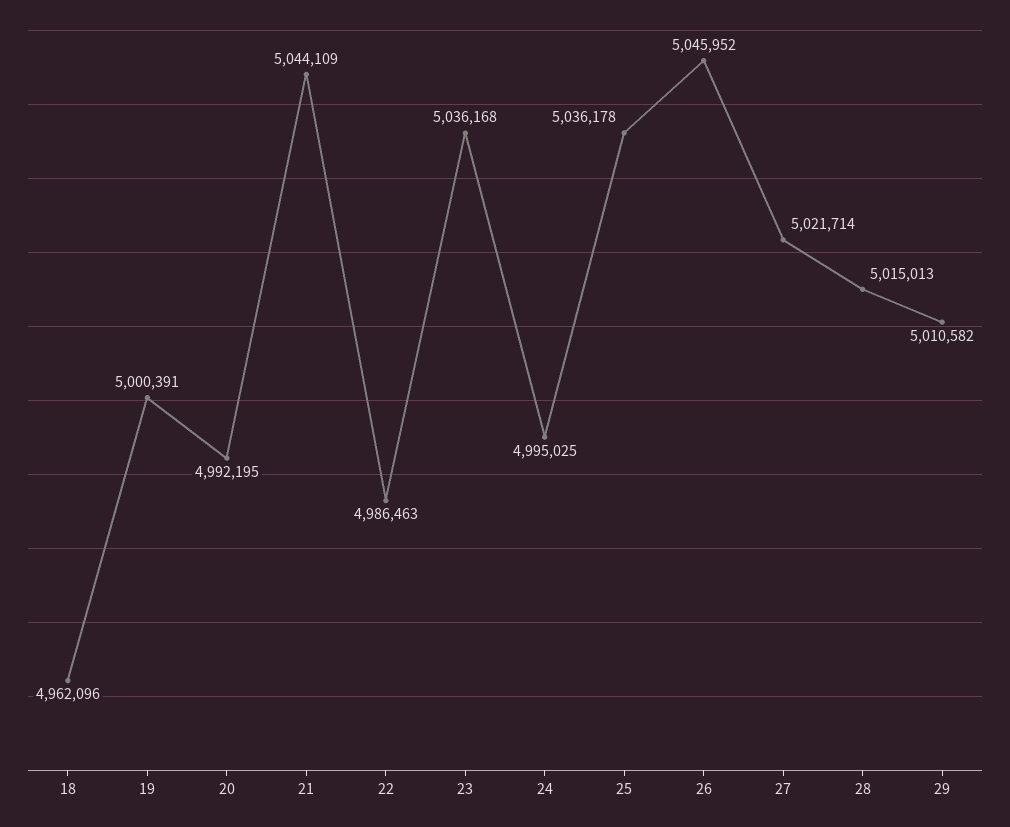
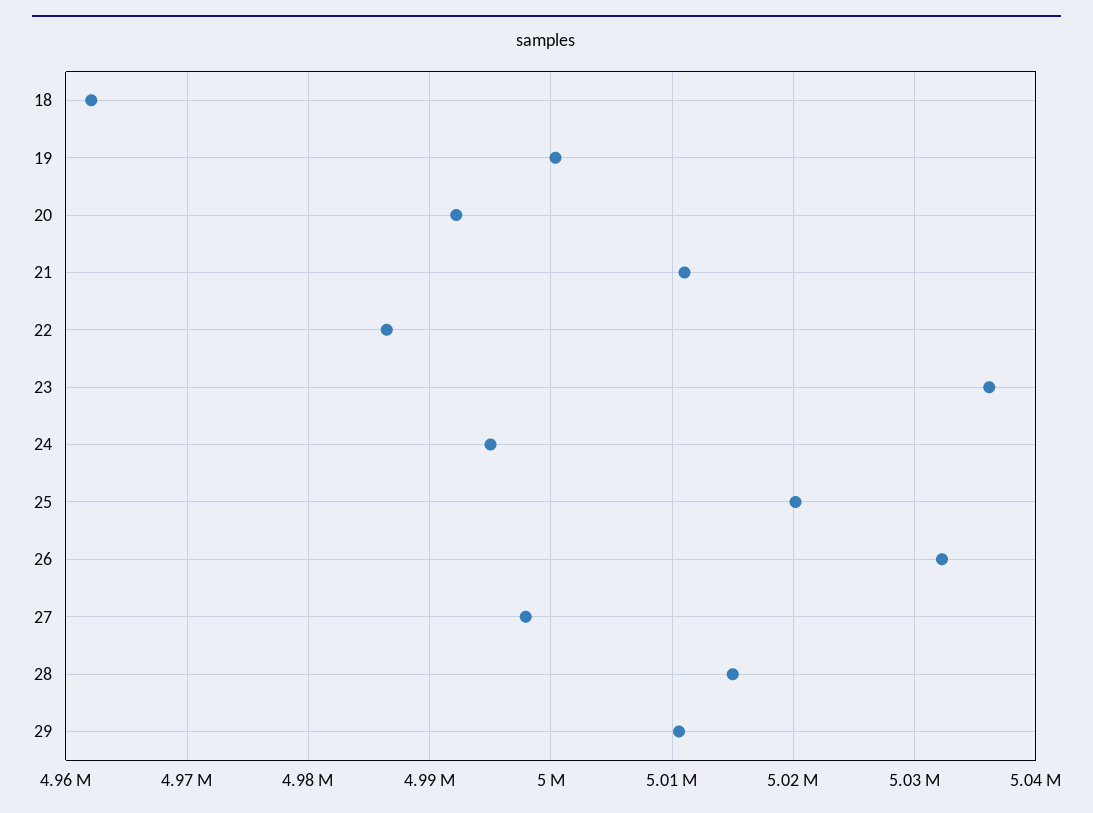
  {
    "18": 4962096,
    "19": 5000391,
    "20": 4992195,
-   "21": 5044109,
+   "21": 5011000,
    "22": 4986463,
    "23": 5036168,
    "24": 4995025,
-   "25": 5036178,
+   "25": 5020000,
-   "26": 5045952,
+   "26": 5032000,
-   "27": 5021714,
+   "27": 4998000,
    "28": 5015013,
    "29": 5010582
  }

